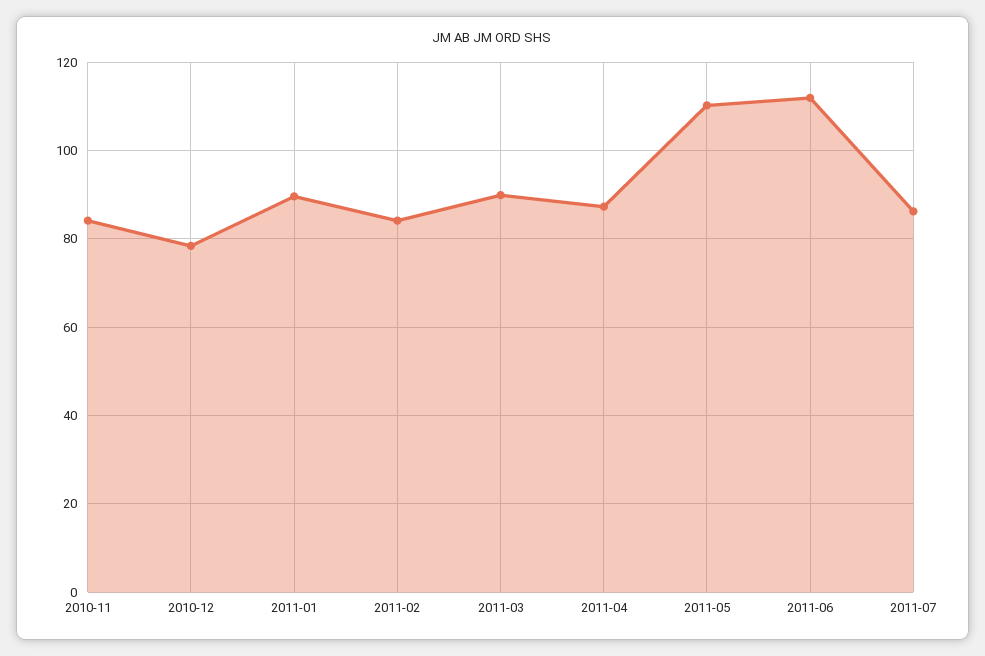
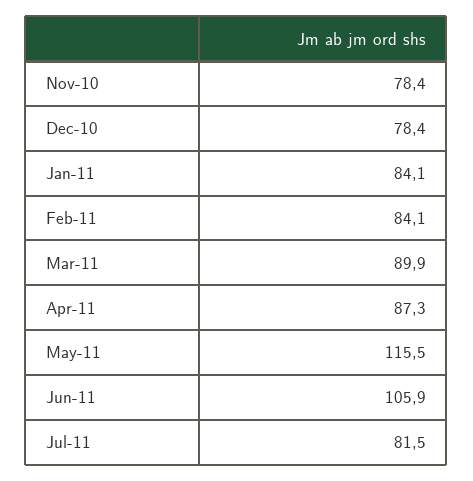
  {
-   "2010-11": 84,
+   "2010-11": 78.4,
    "2010-12": 78.4,
-   "2011-01": 90,
+   "2011-01": 84.1,
    "2011-02": 84.1,
    "2011-03": 89.9,
    "2011-04": 87.3,
-   "2011-05": 110,
+   "2011-05": 115.5,
-   "2011-06": 112,
+   "2011-06": 105.9,
-   "2011-07": 86
+   "2011-07": 81.5
  }

